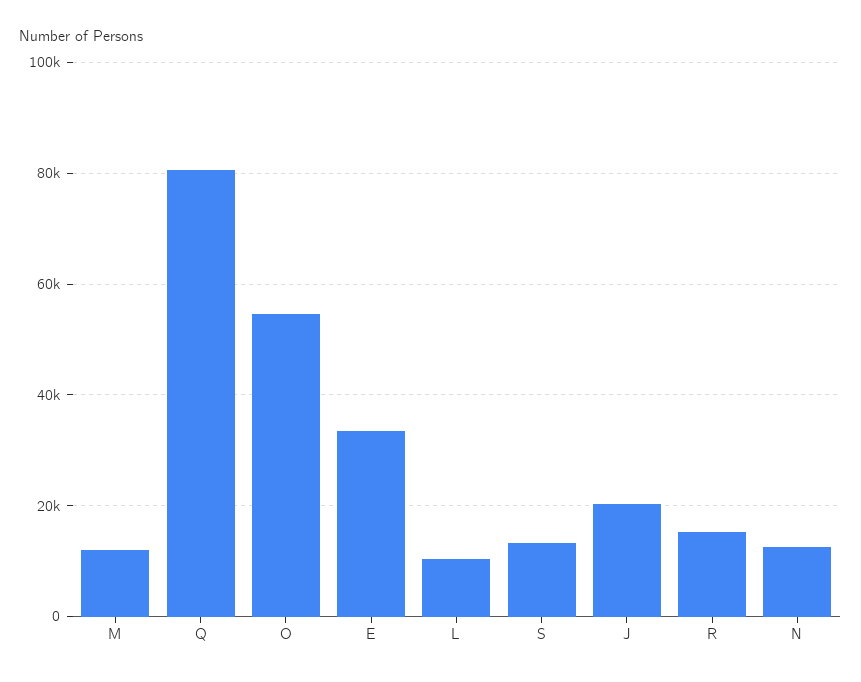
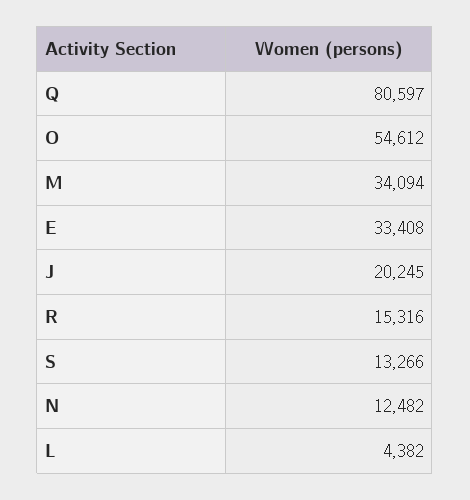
  {
-   "M": 12000,
+   "M": 34094,
    "Q": 80597,
    "O": 54612,
    "E": 33408,
-   "L": 10000,
+   "L": 4382,
    "S": 13266,
    "J": 20245,
    "R": 15316,
    "N": 12482
  }

